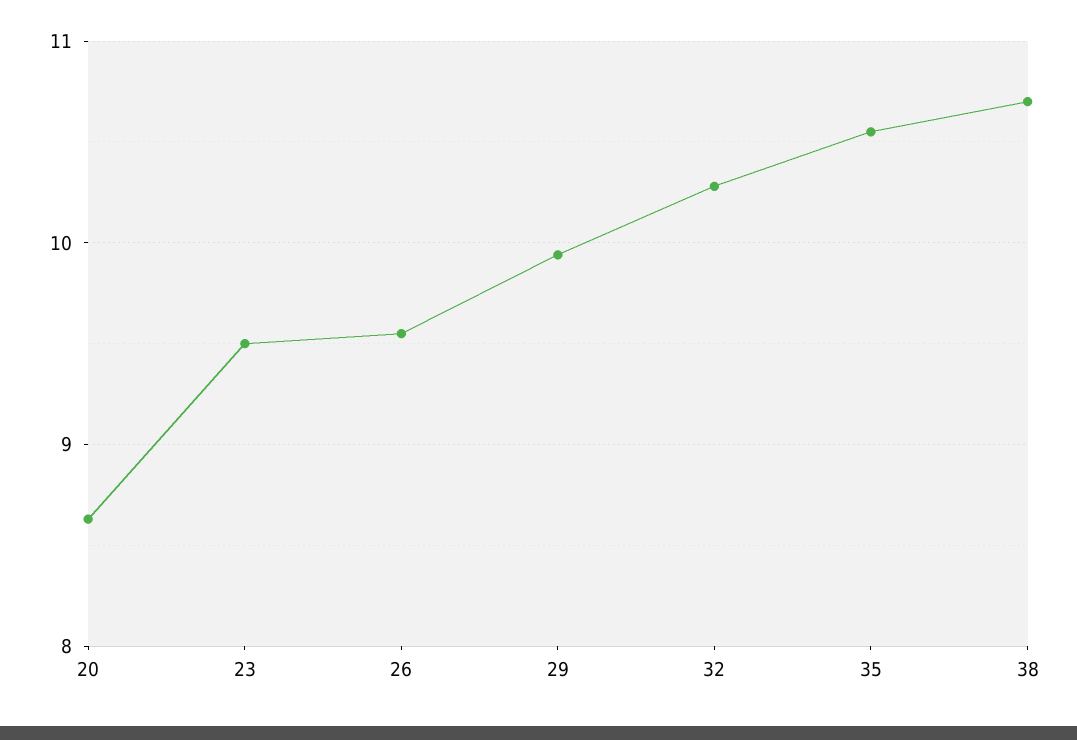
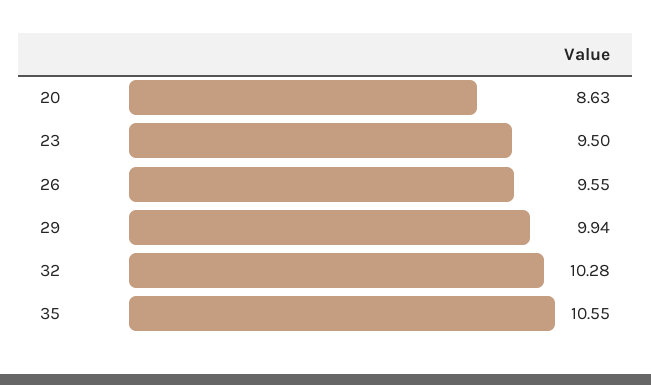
  {
    "20": 8.63,
    "23": 9.5,
    "26": 9.55,
    "29": 9.94,
    "32": 10.28,
-   "35": 10.55,
+   "35": 10.55
-   "38": 10.7
  }

